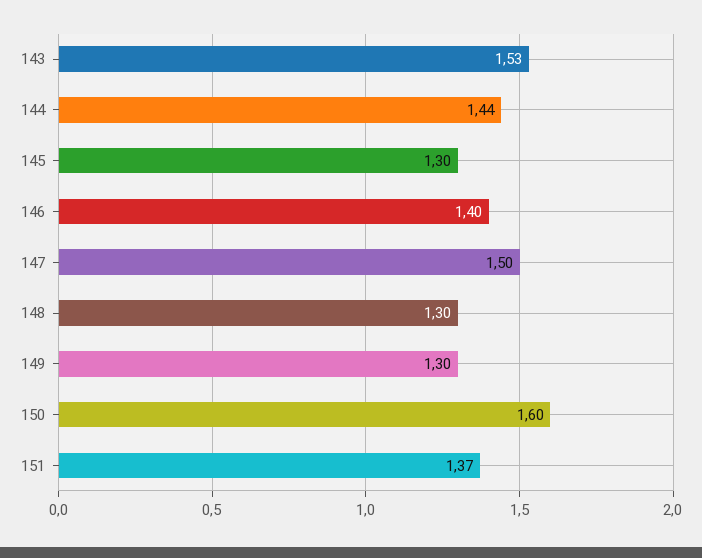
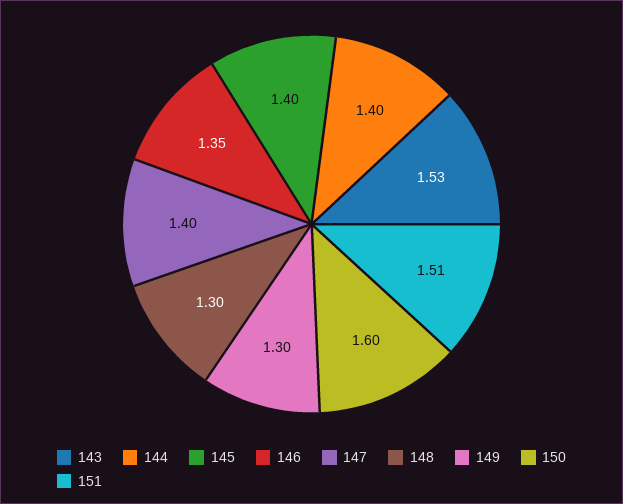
  {
    "143": 1.53,
-   "144": 1.44,
+   "144": 1.4,
-   "145": 1.3,
+   "145": 1.4,
-   "146": 1.4,
+   "146": 1.35,
-   "147": 1.5,
+   "147": 1.4,
    "148": 1.3,
    "149": 1.3,
    "150": 1.6,
-   "151": 1.37
+   "151": 1.51
  }

